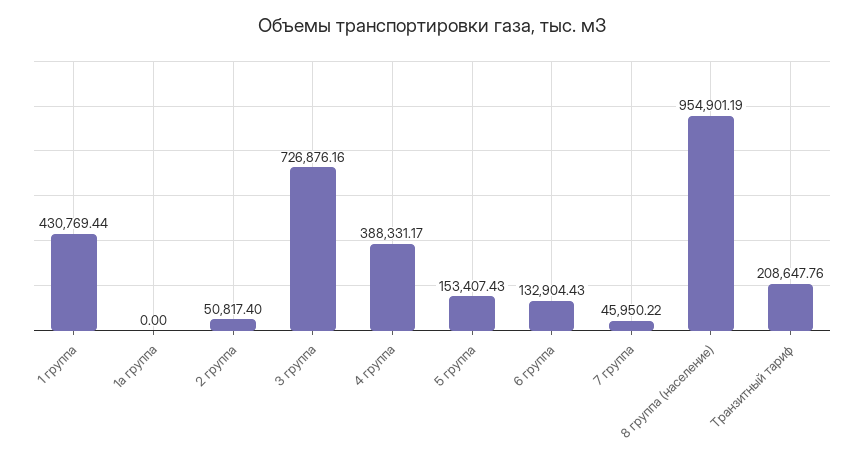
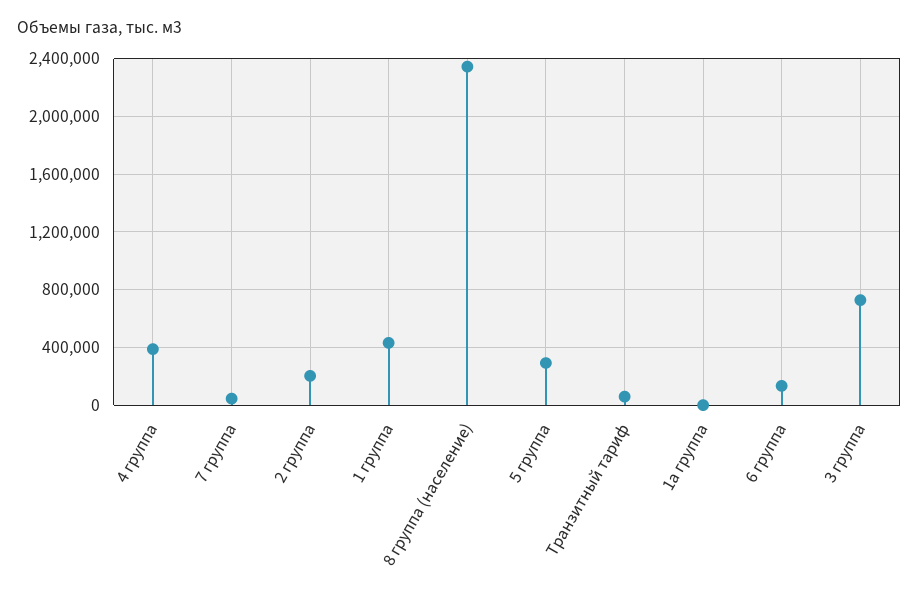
  {
    "1 группа": 430769.44,
    "1а группа": 0,
-   "2 группа": 50817.4,
+   "2 группа": 200000,
    "3 группа": 726876.16,
    "4 группа": 388331.17,
-   "5 группа": 153407.43,
+   "5 группа": 300000,
    "6 группа": 132904.43,
    "7 группа": 45950.22,
-   "8 группа (население)": 954901.19,
+   "8 группа (население)": 2350000,
-   "Транзитный тариф": 208647.76
+   "Транзитный тариф": 50000
  }

